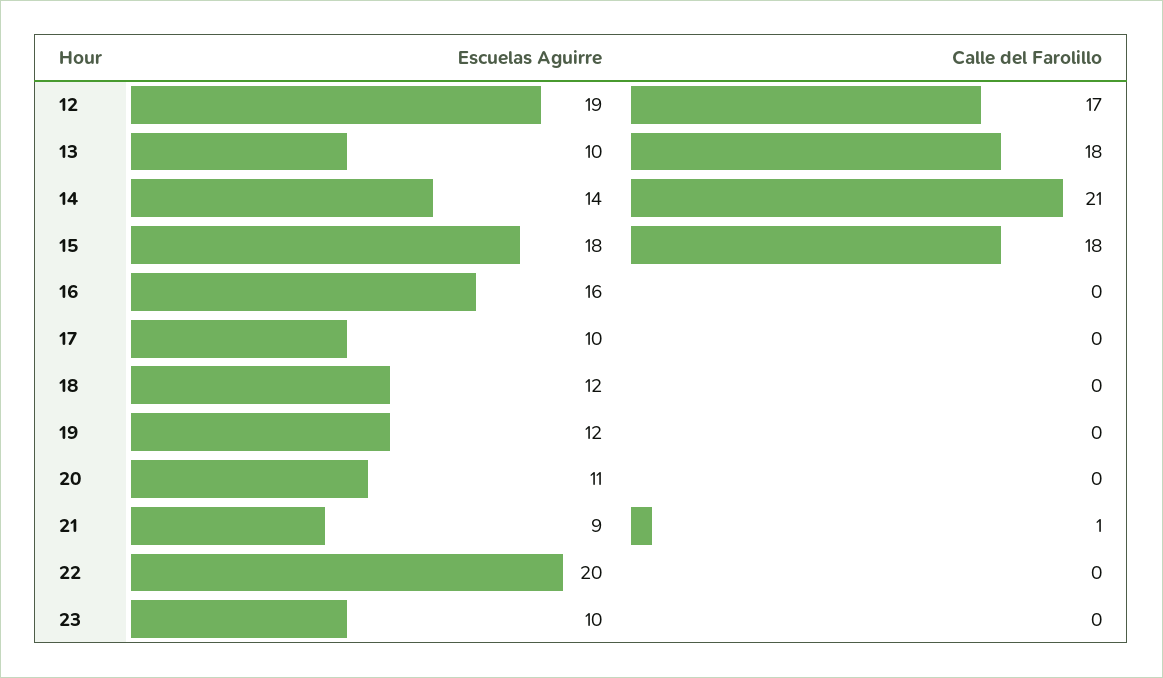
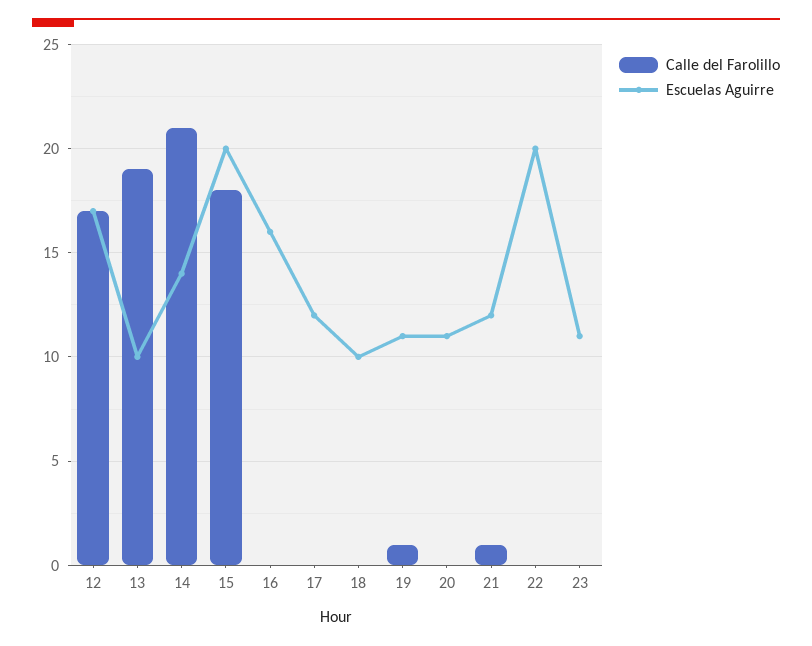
  {
    "Escuelas Aguirre": {
-     "12": 19,
+     "12": 17,
      "13": 10,
      "14": 14,
-     "15": 18,
+     "15": 20,
      "16": 16,
-     "17": 10,
+     "17": 12,
-     "18": 12,
+     "18": 10,
-     "19": 12,
+     "19": 11,
      "20": 11,
-     "21": 9,
+     "21": 12,
      "22": 20,
-     "23": 10
+     "23": 11
    },
    "Calle del Farolillo": {
      "12": 17,
-     "13": 18,
+     "13": 19,
      "14": 21,
      "15": 18,
      "16": 0,
      "17": 0,
      "18": 0,
-     "19": 0,
+     "19": 1,
      "20": 0,
      "21": 1,
      "22": 0,
      "23": 0
    }
  }

